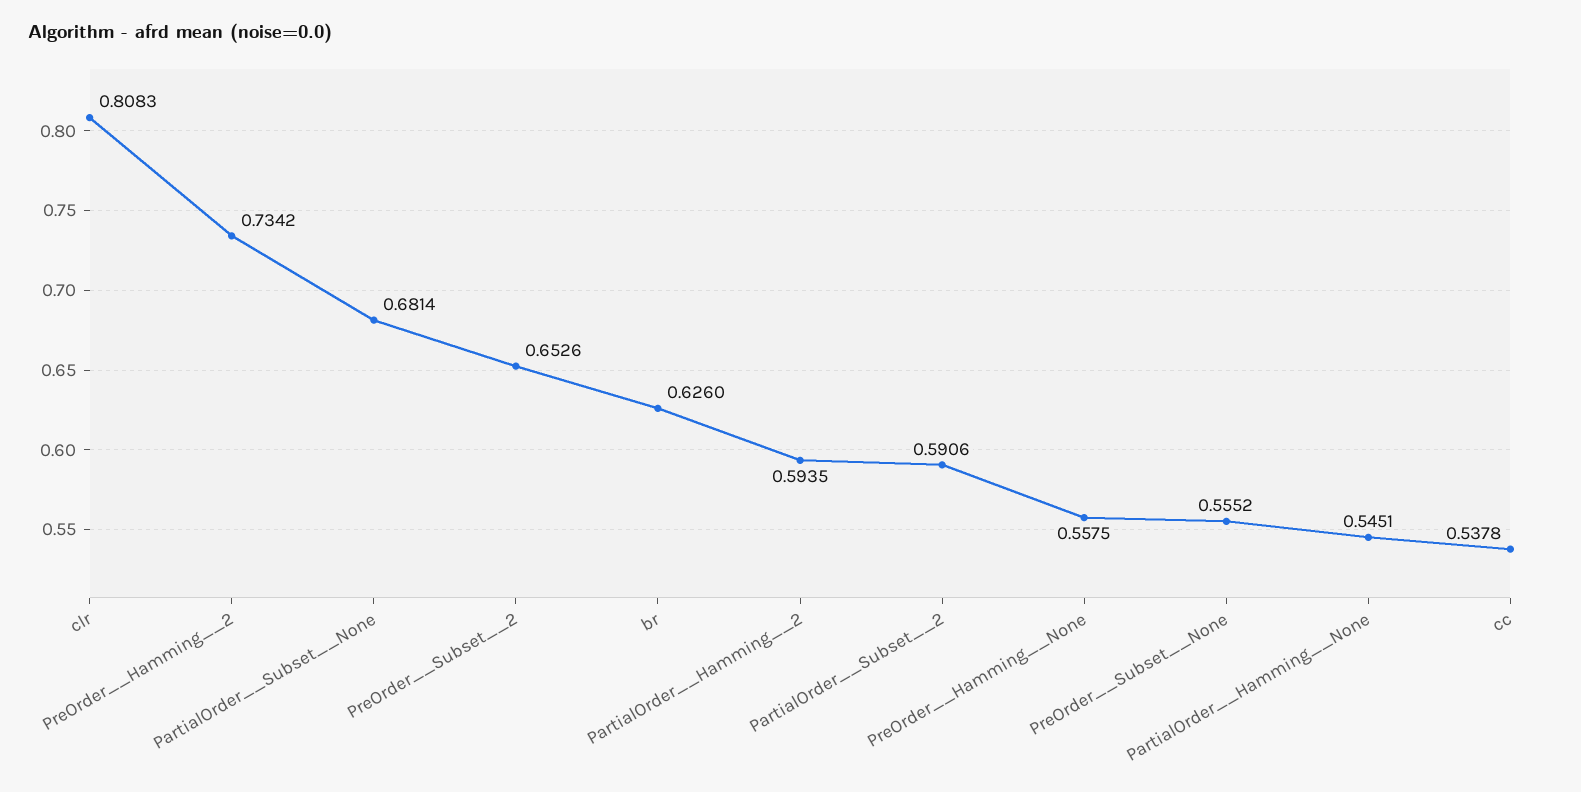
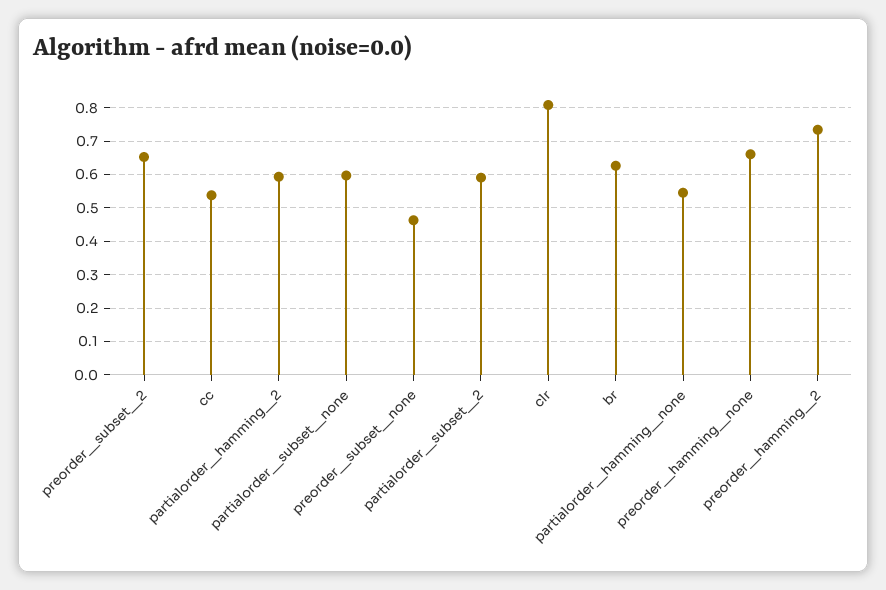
  {
    "clr": 0.8083,
    "PreOrder__Hamming__2": 0.7342,
-   "PartialOrder__Subset__None": 0.6814,
+   "PartialOrder__Subset__None": 0.6,
    "PreOrder__Subset__2": 0.6526,
    "br": 0.626,
    "PartialOrder__Hamming__2": 0.5935,
    "PartialOrder__Subset__2": 0.5906,
-   "PreOrder__Hamming__None": 0.5575,
+   "PreOrder__Hamming__None": 0.66,
-   "PreOrder__Subset__None": 0.5552,
+   "PreOrder__Subset__None": 0.46,
    "PartialOrder__Hamming__None": 0.5451,
    "cc": 0.5378
  }

